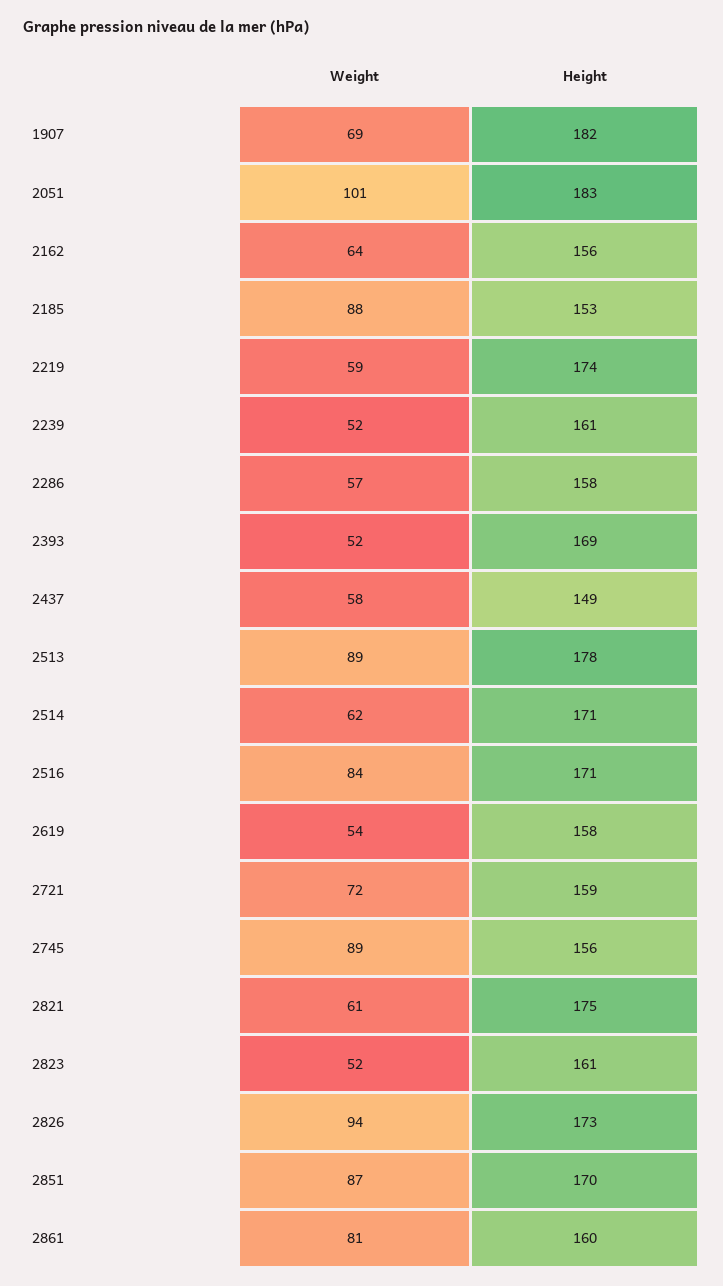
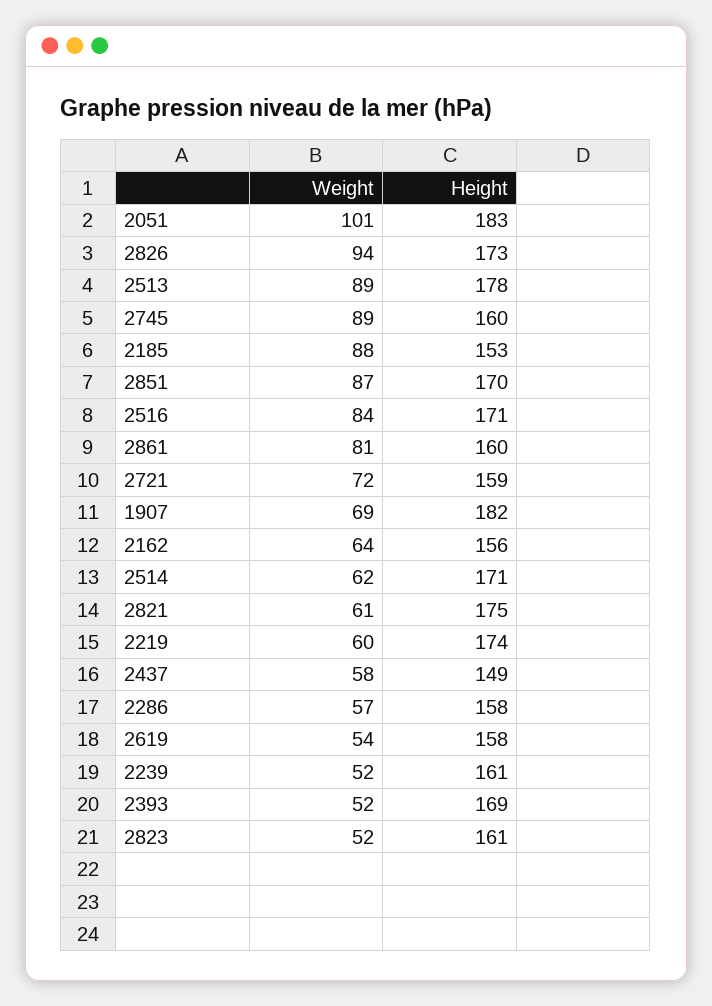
  {
    "Weight": {
      "1907": 69,
      "2051": 101,
      "2162": 64,
      "2185": 88,
-     "2219": 59,
+     "2219": 60,
      "2239": 52,
      "2286": 57,
      "2393": 52,
      "2437": 58,
      "2513": 89,
      "2514": 62,
      "2516": 84,
      "2619": 54,
      "2721": 72,
      "2745": 89,
      "2821": 61,
      "2823": 52,
      "2826": 94,
      "2851": 87,
      "2861": 81
    },
    "Height": {
      "1907": 182,
      "2051": 183,
      "2162": 156,
      "2185": 153,
      "2219": 174,
      "2239": 161,
      "2286": 158,
      "2393": 169,
      "2437": 149,
      "2513": 178,
      "2514": 171,
      "2516": 171,
      "2619": 158,
      "2721": 159,
-     "2745": 156,
+     "2745": 160,
      "2821": 175,
      "2823": 161,
      "2826": 173,
      "2851": 170,
      "2861": 160
    }
  }

